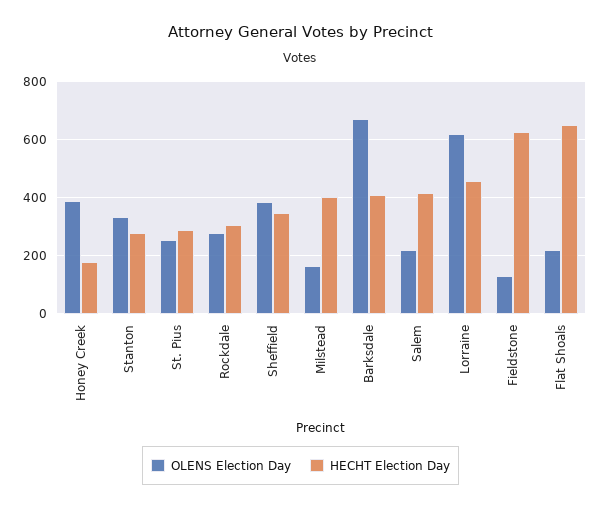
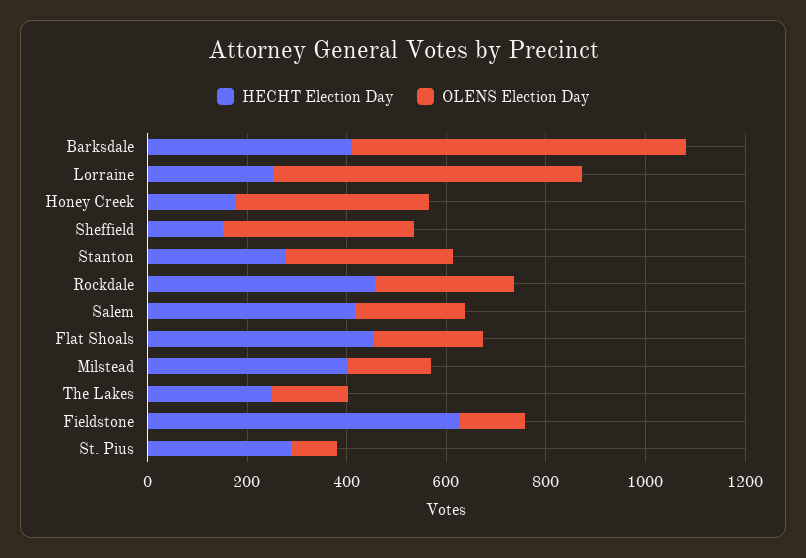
  {
    "OLENS Election Day": {
      "Honey Creek": 400,
      "Stanton": 325,
-     "St. Pius": 250,
+     "St. Pius": 100,
      "Rockdale": 275,
      "Sheffield": 375,
      "Milstead": 175,
      "Barksdale": 675,
      "Salem": 225,
      "Lorraine": 625,
      "Fieldstone": 125,
-     "Flat Shoals": 225
+     "Flat Shoals": 225,
+     "The Lakes": 150
    },
    "HECHT Election Day": {
      "Honey Creek": 175,
      "Stanton": 275,
      "St. Pius": 300,
-     "Rockdale": 300,
+     "Rockdale": 450,
-     "Sheffield": 350,
+     "Sheffield": 150,
      "Milstead": 400,
      "Barksdale": 400,
      "Salem": 425,
-     "Lorraine": 450,
+     "Lorraine": 250,
      "Fieldstone": 625,
-     "Flat Shoals": 650
+     "Flat Shoals": 450,
+     "The Lakes": 250
    }
  }

